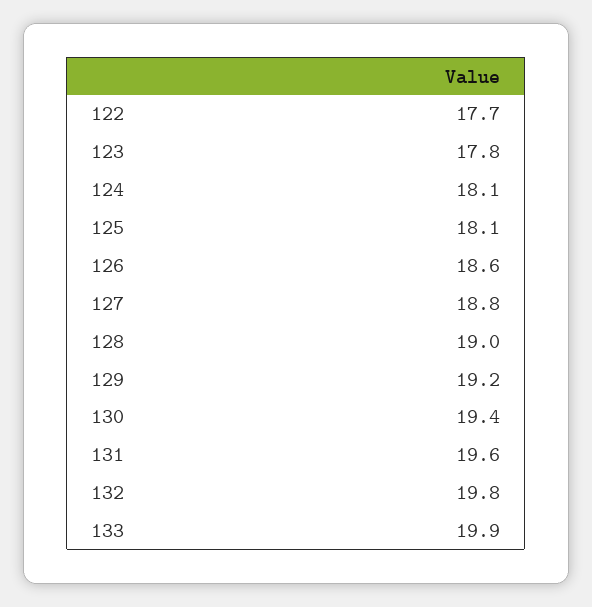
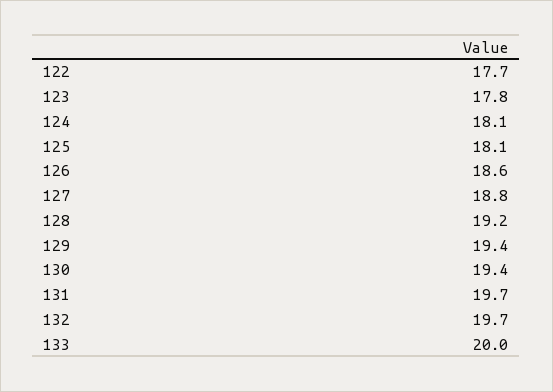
  {
    "122": 17.7,
    "123": 17.8,
    "124": 18.1,
    "125": 18.1,
    "126": 18.6,
    "127": 18.8,
-   "128": 19,
+   "128": 19.2,
-   "129": 19.2,
+   "129": 19.4,
    "130": 19.4,
-   "131": 19.6,
+   "131": 19.7,
-   "132": 19.8,
+   "132": 19.7,
-   "133": 19.9
+   "133": 20
  }

